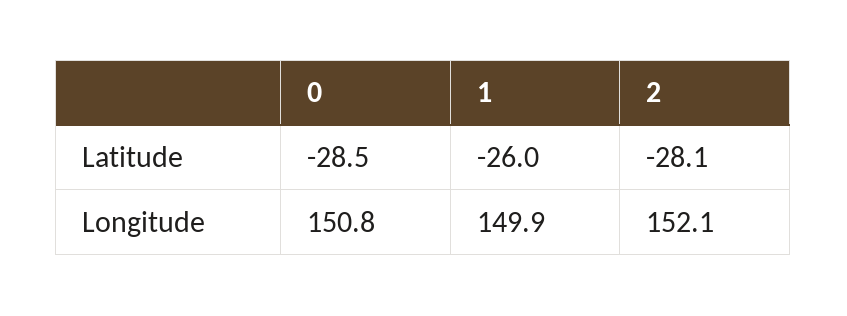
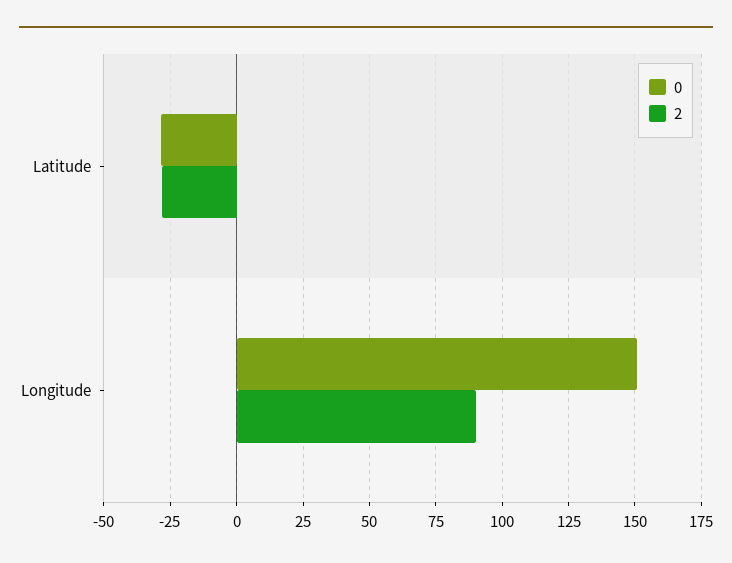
  {
    "0": {
      "Latitude": -28.5,
      "Longitude": 150.8
    },
-   "1": {
-     "Latitude": -26,
-     "Longitude": 149.9
-   },
    "2": {
      "Latitude": -28.1,
-     "Longitude": 152.1
+     "Longitude": 90
    }
  }

